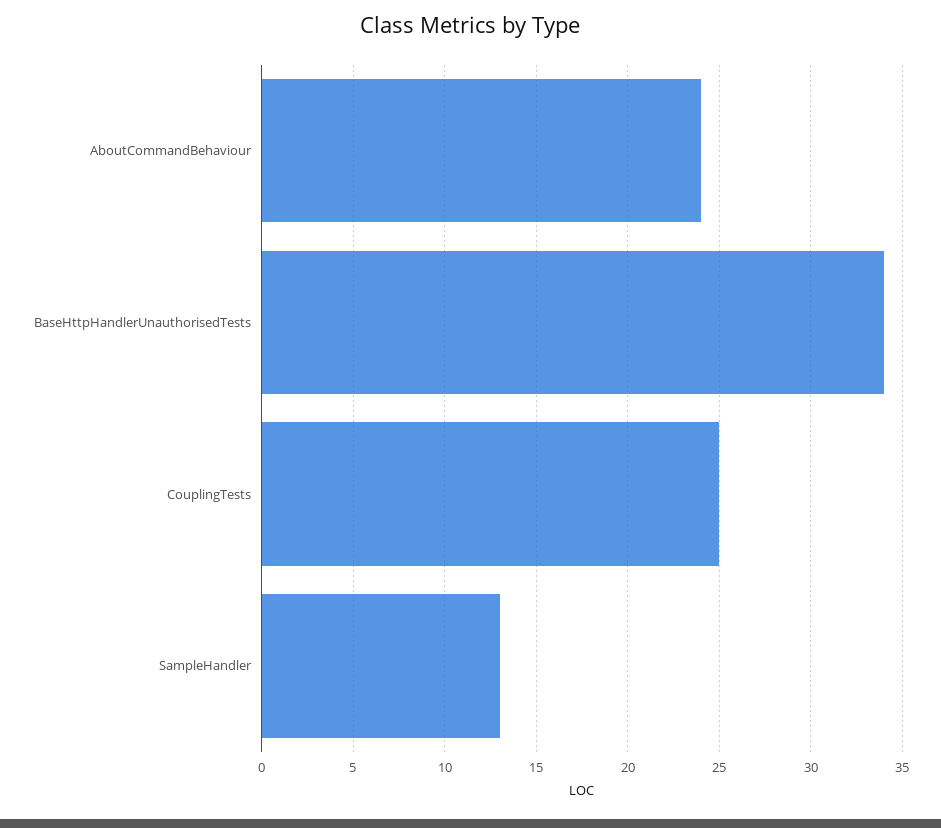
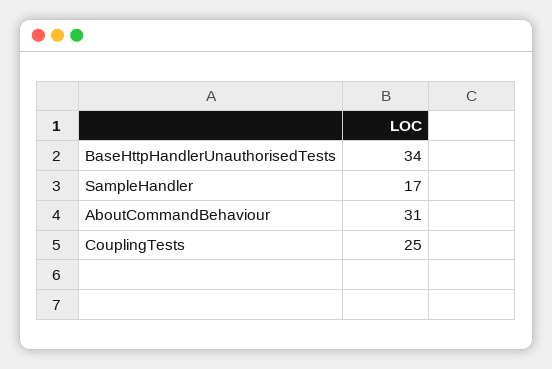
  {
-   "AboutCommandBehaviour": 24,
+   "AboutCommandBehaviour": 31,
    "BaseHttpHandlerUnauthorisedTests": 34,
    "CouplingTests": 25,
-   "SampleHandler": 13
+   "SampleHandler": 17
  }

